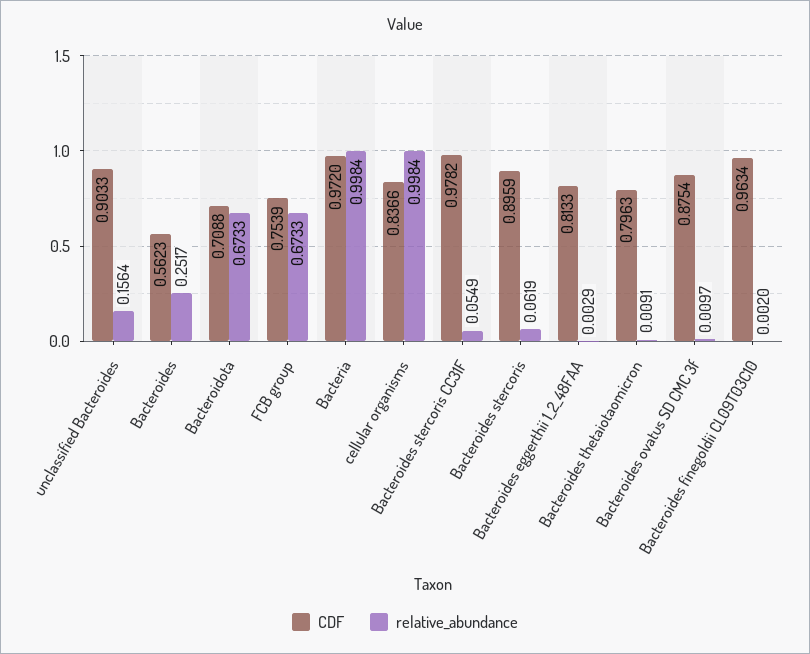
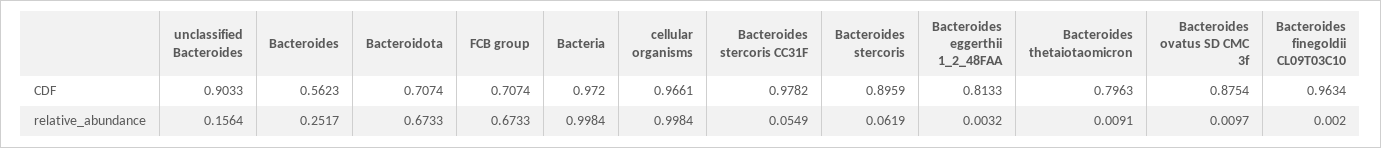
  {
    "CDF": {
      "unclassified Bacteroides": 0.9033,
      "Bacteroides": 0.5623,
-     "Bacteroidota": 0.7088,
+     "Bacteroidota": 0.7074,
-     "FCB group": 0.7539,
+     "FCB group": 0.7074,
      "Bacteria": 0.972,
-     "cellular organisms": 0.8366,
+     "cellular organisms": 0.9661,
      "Bacteroides stercoris CC31F": 0.9782,
      "Bacteroides stercoris": 0.8959,
      "Bacteroides eggerthii 1_2_48FAA": 0.8133,
      "Bacteroides thetaiotaomicron": 0.7963,
      "Bacteroides ovatus SD CMC 3f": 0.8754,
      "Bacteroides finegoldii CL09T03C10": 0.9634
    },
    "relative_abundance": {
      "unclassified Bacteroides": 0.1564,
      "Bacteroides": 0.2517,
      "Bacteroidota": 0.6733,
      "FCB group": 0.6733,
      "Bacteria": 0.9984,
      "cellular organisms": 0.9984,
      "Bacteroides stercoris CC31F": 0.0549,
      "Bacteroides stercoris": 0.0619,
-     "Bacteroides eggerthii 1_2_48FAA": 0.0029,
+     "Bacteroides eggerthii 1_2_48FAA": 0.0032,
      "Bacteroides thetaiotaomicron": 0.0091,
      "Bacteroides ovatus SD CMC 3f": 0.0097,
      "Bacteroides finegoldii CL09T03C10": 0.002
    }
  }

